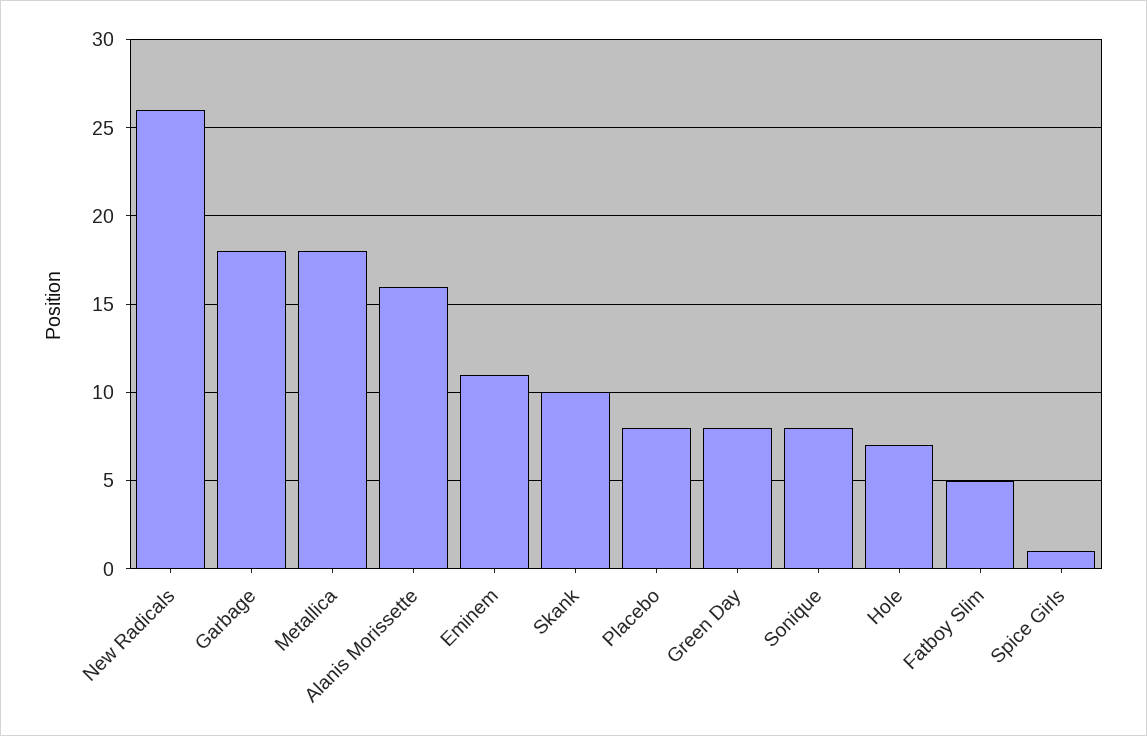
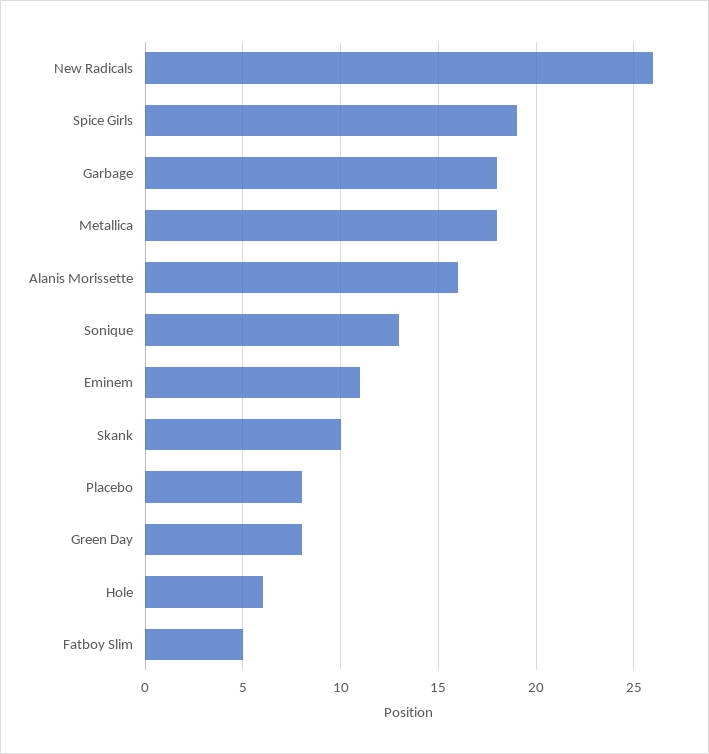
  {
    "New Radicals": 26,
    "Garbage": 18,
    "Metallica": 18,
    "Alanis Morissette": 16,
    "Eminem": 11,
    "Skank": 10,
    "Placebo": 8,
    "Green Day": 8,
-   "Sonique": 8,
+   "Sonique": 13,
-   "Hole": 7,
+   "Hole": 6,
    "Fatboy Slim": 5,
-   "Spice Girls": 1
+   "Spice Girls": 19
  }

